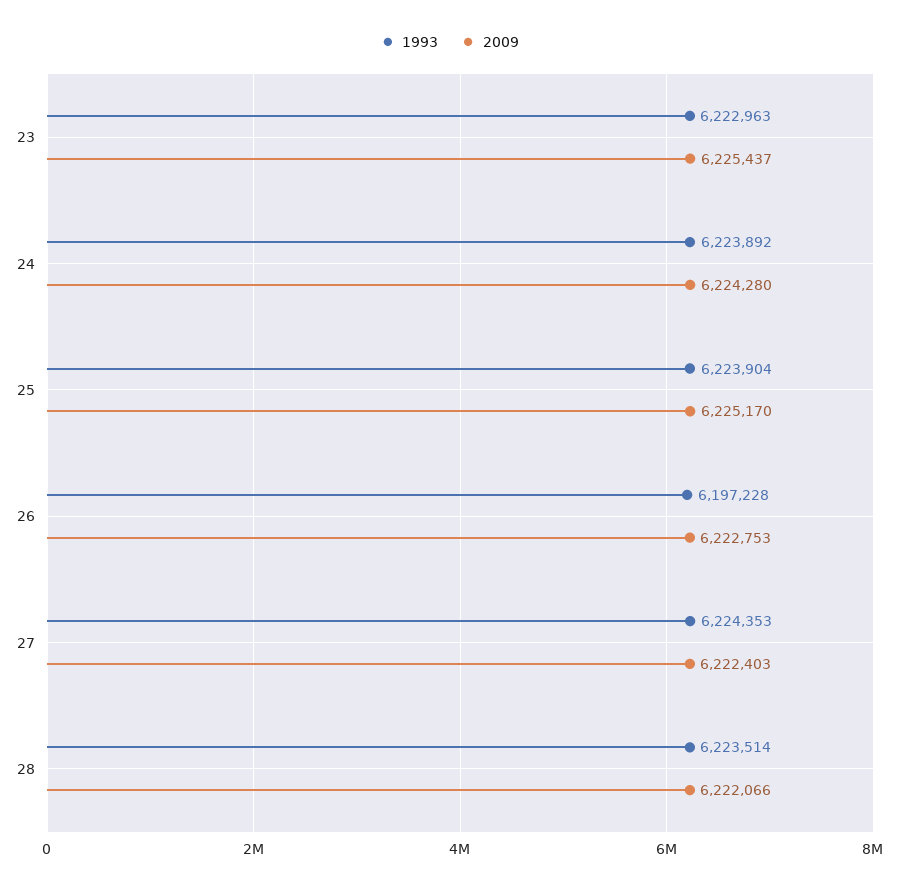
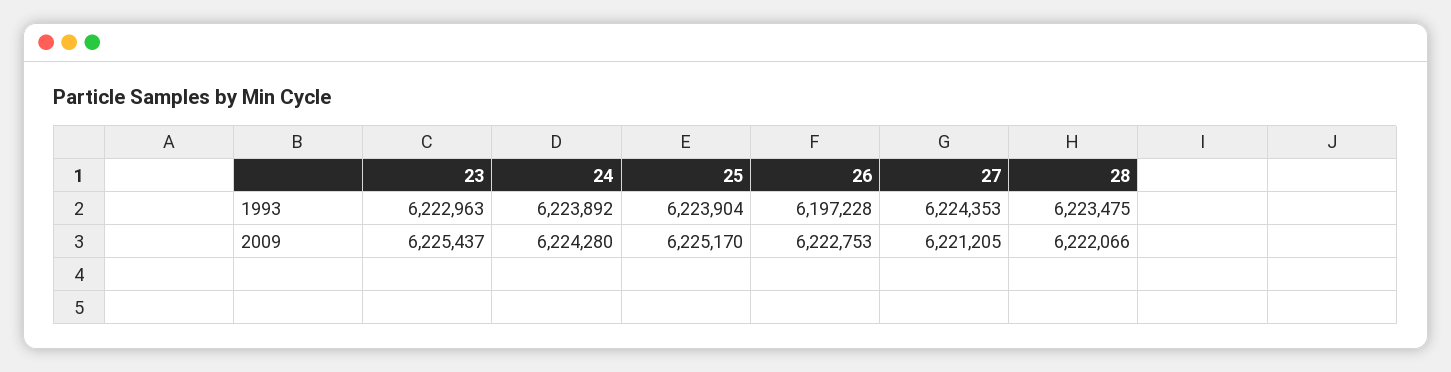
  {
    "1993": {
      "23": 6222963,
      "24": 6223892,
      "25": 6223904,
      "26": 6197228,
      "27": 6224353,
-     "28": 6223514
+     "28": 6223475
    },
    "2009": {
      "23": 6225437,
      "24": 6224280,
      "25": 6225170,
      "26": 6222753,
-     "27": 6222403,
+     "27": 6221205,
      "28": 6222066
    }
  }

